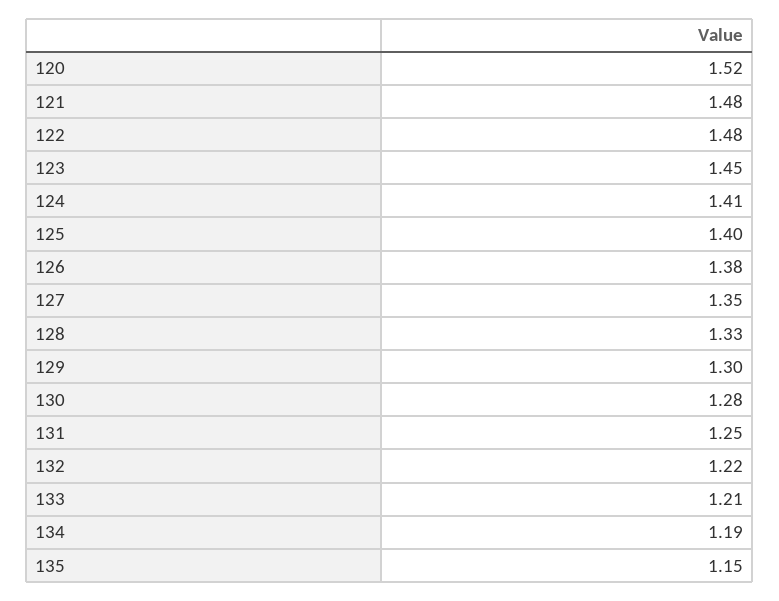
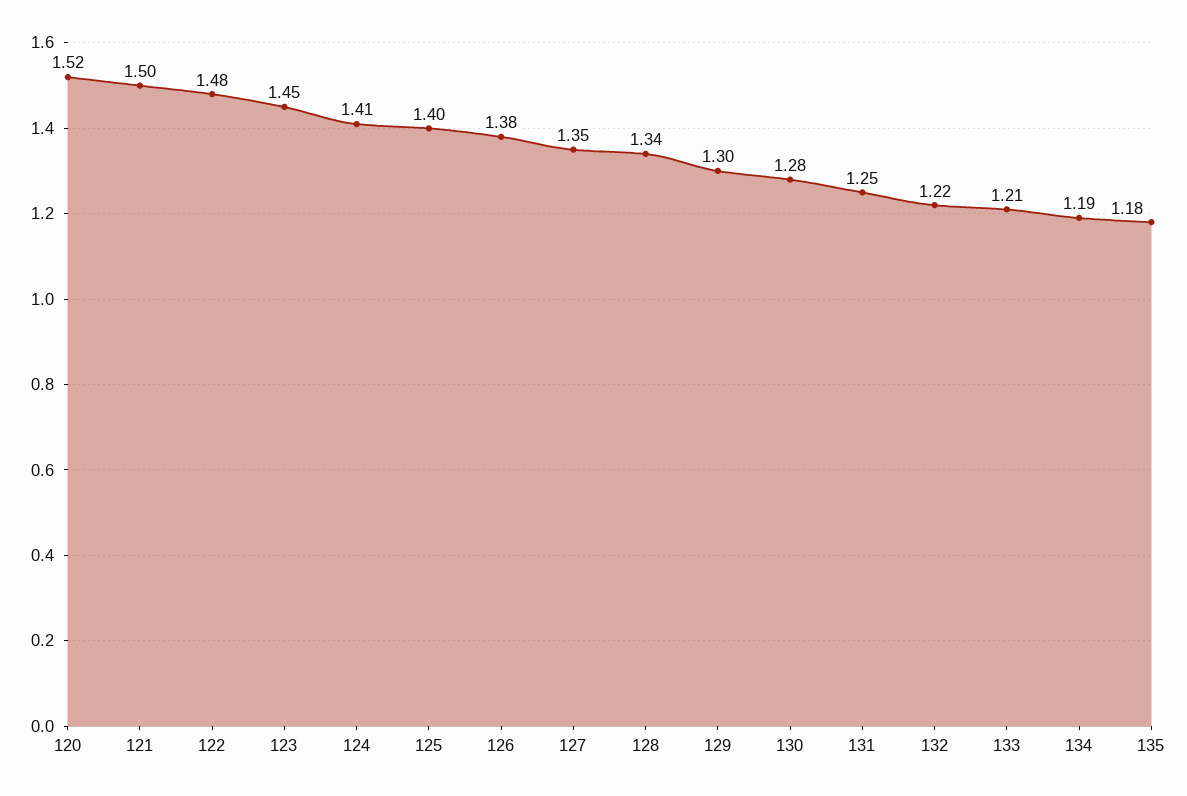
  {
    "120": 1.52,
-   "121": 1.48,
+   "121": 1.5,
    "122": 1.48,
    "123": 1.45,
    "124": 1.41,
    "125": 1.4,
    "126": 1.38,
    "127": 1.35,
-   "128": 1.33,
+   "128": 1.34,
    "129": 1.3,
    "130": 1.28,
    "131": 1.25,
    "132": 1.22,
    "133": 1.21,
    "134": 1.19,
-   "135": 1.15
+   "135": 1.18
  }

